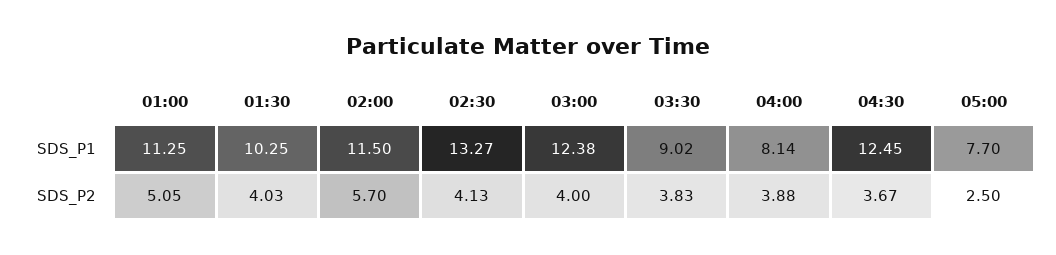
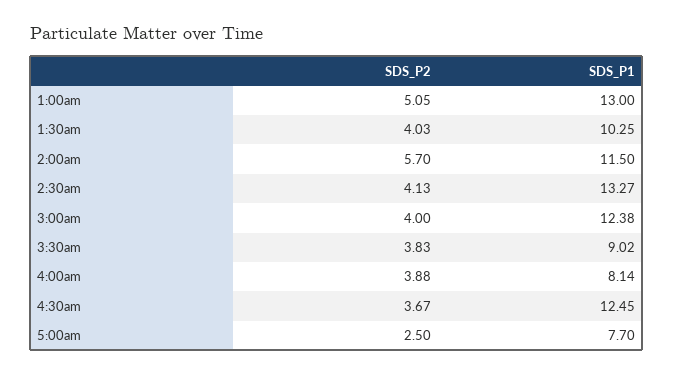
  {
    "01:00": {
-     "SDS_P1": 11.25,
+     "SDS_P1": 13,
      "SDS_P2": 5.05
    },
    "01:30": {
      "SDS_P1": 10.25,
      "SDS_P2": 4.03
    },
    "02:00": {
      "SDS_P1": 11.5,
      "SDS_P2": 5.7
    },
    "02:30": {
      "SDS_P1": 13.27,
      "SDS_P2": 4.13
    },
    "03:00": {
      "SDS_P1": 12.38,
      "SDS_P2": 4
    },
    "03:30": {
      "SDS_P1": 9.02,
      "SDS_P2": 3.83
    },
    "04:00": {
      "SDS_P1": 8.14,
      "SDS_P2": 3.88
    },
    "04:30": {
      "SDS_P1": 12.45,
      "SDS_P2": 3.67
    },
    "05:00": {
      "SDS_P1": 7.7,
      "SDS_P2": 2.5
    }
  }

